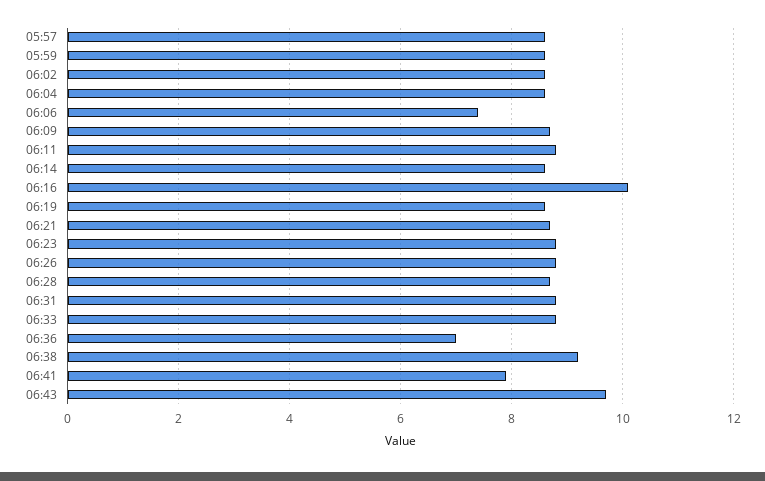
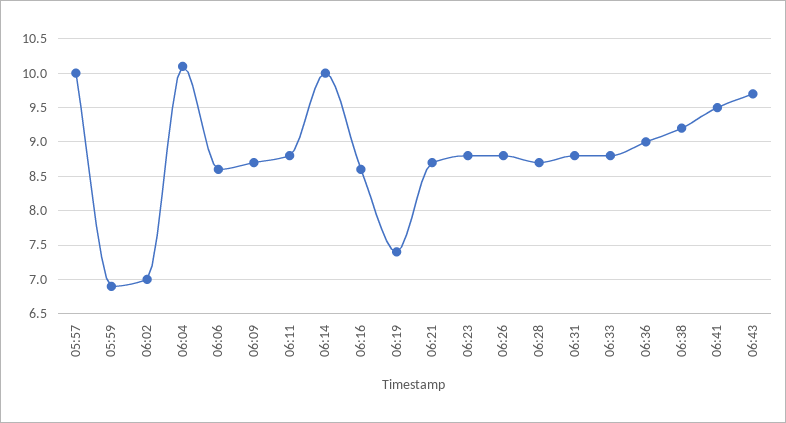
  {
-   "05:57": 8.5,
+   "05:57": 10,
-   "05:59": 8.5,
+   "05:59": 6.9,
-   "06:02": 8.5,
+   "06:02": 7,
-   "06:04": 8.5,
+   "06:04": 10.1,
-   "06:06": 7.5,
+   "06:06": 8.6,
    "06:09": 8.7,
    "06:11": 8.8,
-   "06:14": 8.5,
+   "06:14": 10,
-   "06:16": 10,
+   "06:16": 8.6,
-   "06:19": 8.5,
+   "06:19": 7.4,
    "06:21": 8.7,
    "06:23": 8.8,
    "06:26": 8.8,
    "06:28": 8.7,
    "06:31": 8.8,
    "06:33": 8.8,
-   "06:36": 7,
+   "06:36": 9,
    "06:38": 9.2,
-   "06:41": 8,
+   "06:41": 9.5,
    "06:43": 9.7
  }

